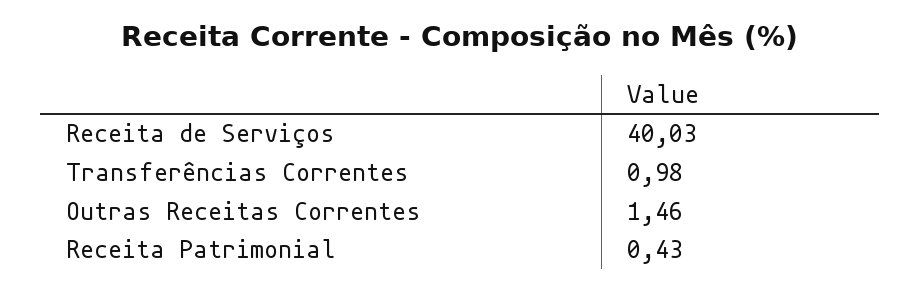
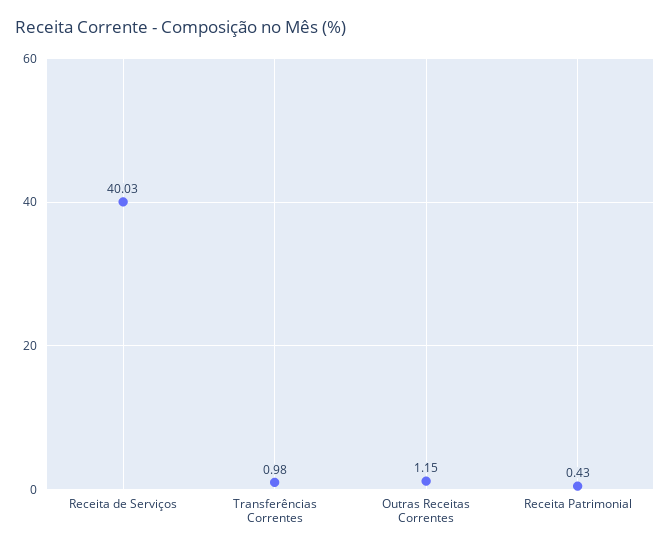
  {
    "Receita de Serviços": 40.03,
    "Transferências Correntes": 0.98,
-   "Outras Receitas Correntes": 1.46,
+   "Outras Receitas Correntes": 1.15,
    "Receita Patrimonial": 0.43
  }

